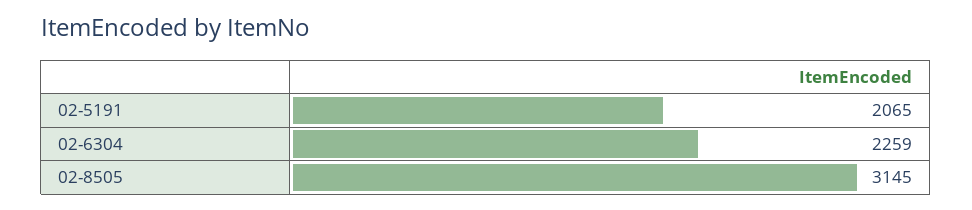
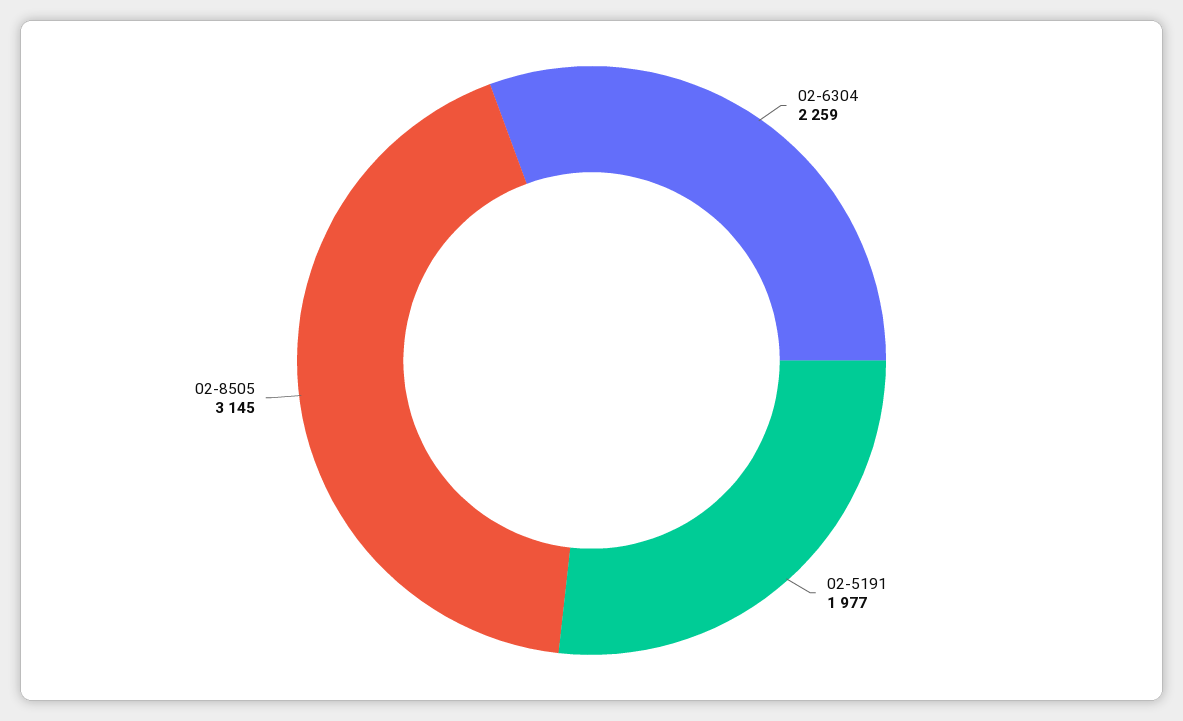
  {
-   "02-5191": 2065,
+   "02-5191": 1977,
    "02-6304": 2259,
    "02-8505": 3145
  }

